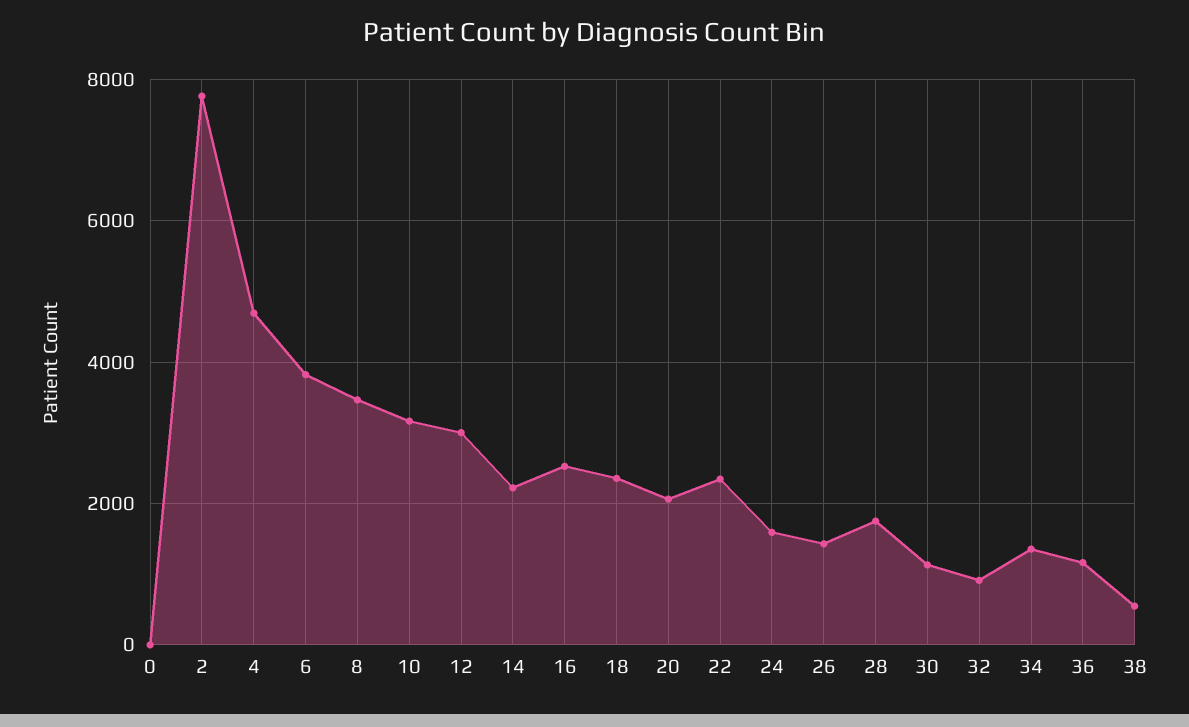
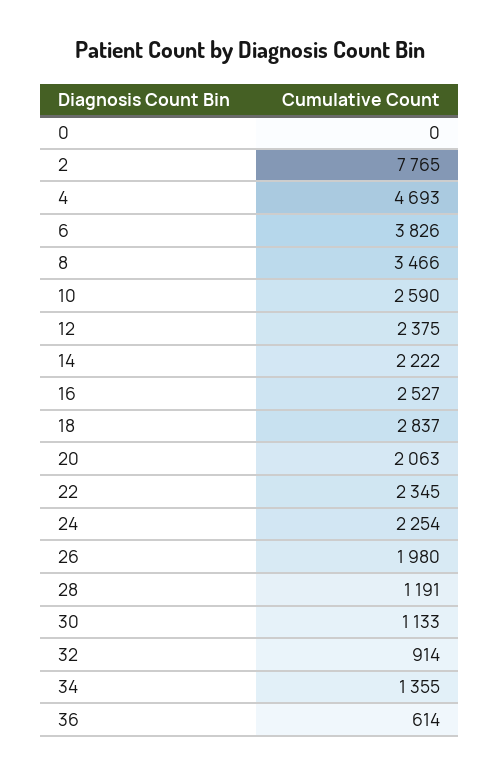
  {
    "0": 0,
    "2": 7765,
    "4": 4693,
    "6": 3826,
    "8": 3466,
-   "10": 3200,
+   "10": 2590,
-   "12": 3000,
+   "12": 2375,
    "14": 2222,
    "16": 2527,
-   "18": 2400,
+   "18": 2837,
    "20": 2063,
    "22": 2345,
-   "24": 1600,
+   "24": 2254,
-   "26": 1400,
+   "26": 1980,
-   "28": 1800,
+   "28": 1191,
    "30": 1133,
    "32": 914,
    "34": 1355,
-   "36": 1200,
+   "36": 614
-   "38": 600
  }

